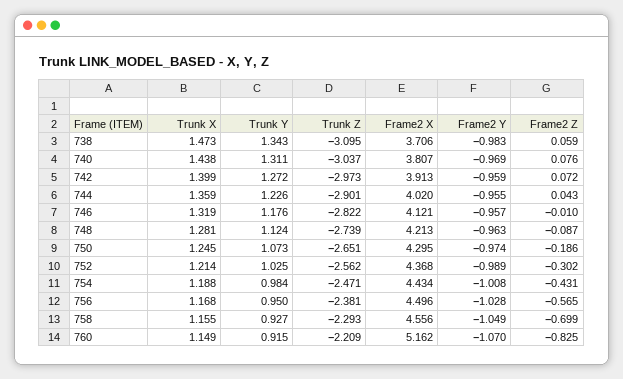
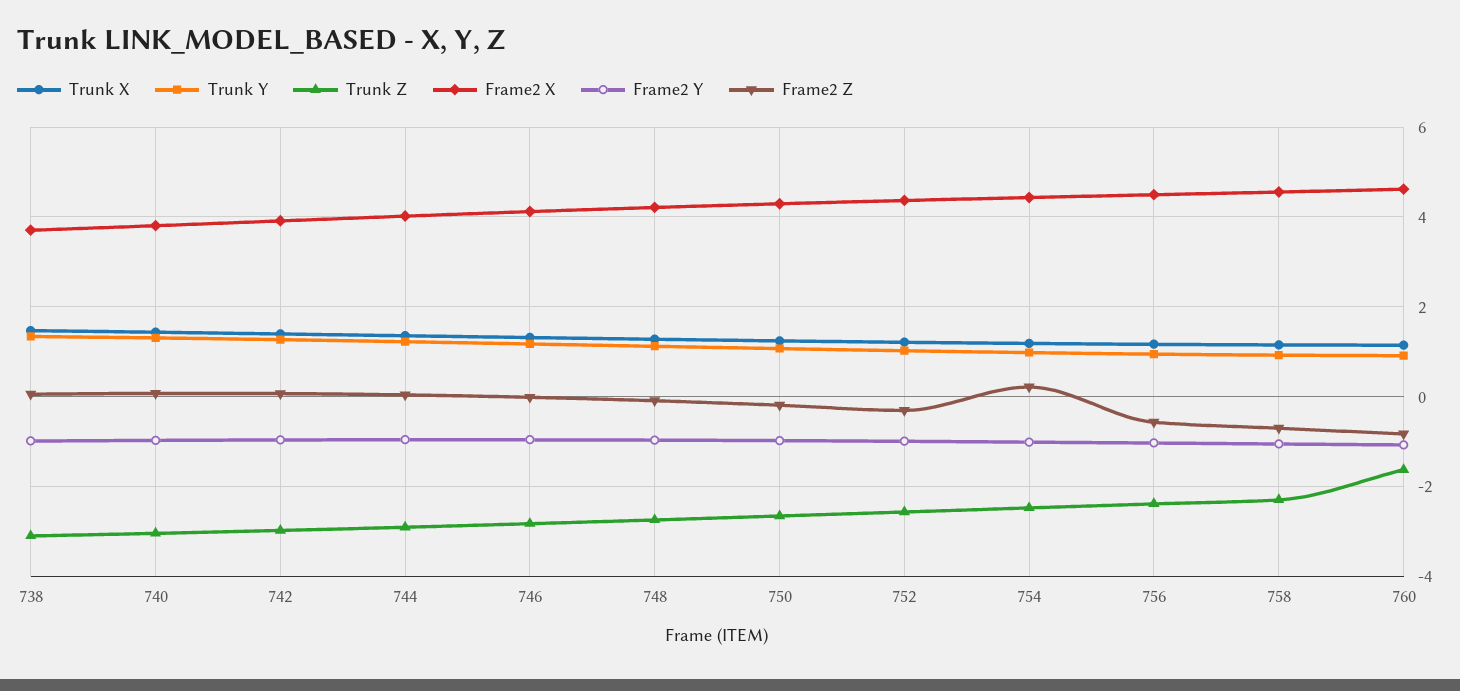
  {
    "Trunk X": {
      "738": 1.473,
      "740": 1.438,
      "742": 1.399,
      "744": 1.359,
      "746": 1.319,
      "748": 1.281,
      "750": 1.245,
      "752": 1.214,
      "754": 1.188,
      "756": 1.168,
      "758": 1.155,
      "760": 1.149
    },
    "Trunk Y": {
      "738": 1.343,
      "740": 1.311,
      "742": 1.272,
      "744": 1.226,
      "746": 1.176,
      "748": 1.124,
      "750": 1.073,
      "752": 1.025,
      "754": 0.984,
      "756": 0.95,
      "758": 0.927,
      "760": 0.915
    },
    "Trunk Z": {
      "738": -3.095,
      "740": -3.037,
      "742": -2.973,
      "744": -2.901,
      "746": -2.822,
      "748": -2.739,
      "750": -2.651,
      "752": -2.562,
      "754": -2.471,
      "756": -2.381,
      "758": -2.293,
-     "760": -2.209
+     "760": -1.6
    },
    "Frame2 X": {
      "738": 3.706,
      "740": 3.807,
      "742": 3.913,
      "744": 4.02,
      "746": 4.121,
      "748": 4.213,
      "750": 4.295,
      "752": 4.368,
      "754": 4.434,
      "756": 4.496,
      "758": 4.556,
-     "760": 5.162
+     "760": 4.6
    },
    "Frame2 Y": {
      "738": -0.983,
      "740": -0.969,
      "742": -0.959,
      "744": -0.955,
      "746": -0.957,
      "748": -0.963,
      "750": -0.974,
      "752": -0.989,
      "754": -1.008,
      "756": -1.028,
      "758": -1.049,
      "760": -1.07
    },
    "Frame2 Z": {
      "738": 0.059,
      "740": 0.076,
      "742": 0.072,
      "744": 0.043,
      "746": -0.01,
      "748": -0.087,
      "750": -0.186,
      "752": -0.302,
-     "754": -0.431,
+     "754": 0.2,
      "756": -0.565,
      "758": -0.699,
      "760": -0.825
    }
  }

